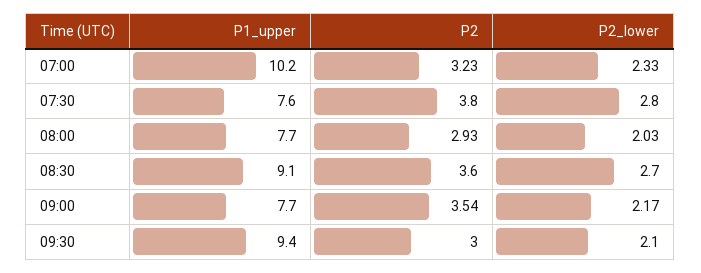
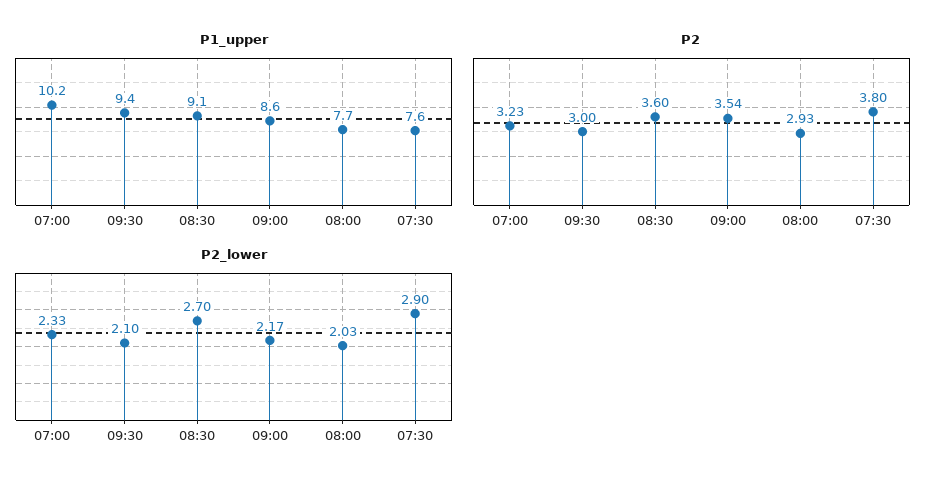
  {
    "P1_upper": {
      "07:00": 10.2,
      "07:30": 7.6,
      "08:00": 7.7,
      "08:30": 9.1,
-     "09:00": 7.7,
+     "09:00": 8.6,
      "09:30": 9.4
    },
    "P2": {
      "07:00": 3.23,
      "07:30": 3.8,
      "08:00": 2.93,
      "08:30": 3.6,
      "09:00": 3.54,
      "09:30": 3
    },
    "P2_lower": {
      "07:00": 2.33,
-     "07:30": 2.8,
+     "07:30": 2.9,
      "08:00": 2.03,
      "08:30": 2.7,
      "09:00": 2.17,
      "09:30": 2.1
    }
  }

